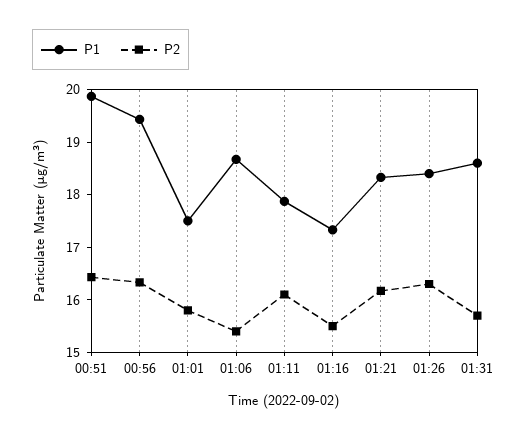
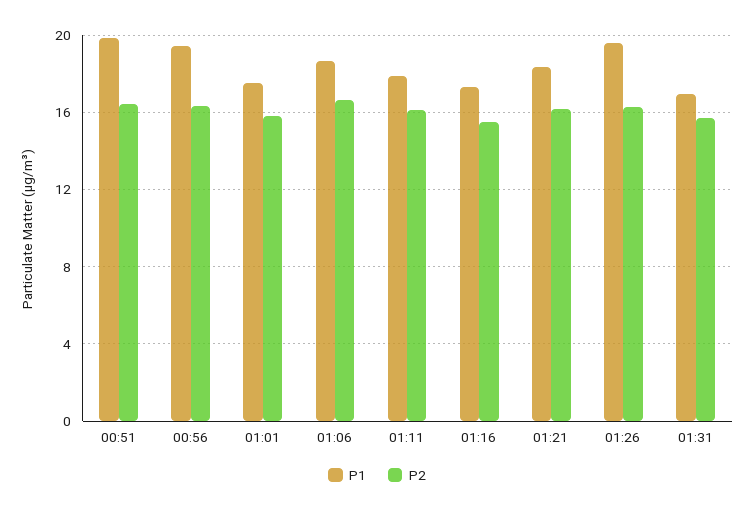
  {
    "P1": {
      "00:51": 19.8,
      "00:56": 19.4,
      "01:01": 17.6,
      "01:06": 18.6,
      "01:11": 17.8,
      "01:16": 17.4,
      "01:21": 18.4,
-     "01:26": 18.4,
+     "01:26": 19.5,
-     "01:31": 18.6
+     "01:31": 17
    },
    "P2": {
      "00:51": 16.4,
      "00:56": 16.4,
      "01:01": 15.8,
-     "01:06": 15.4,
+     "01:06": 16.5,
      "01:11": 16.2,
      "01:16": 15.6,
      "01:21": 16.2,
      "01:26": 16.4,
      "01:31": 15.8
    }
  }

